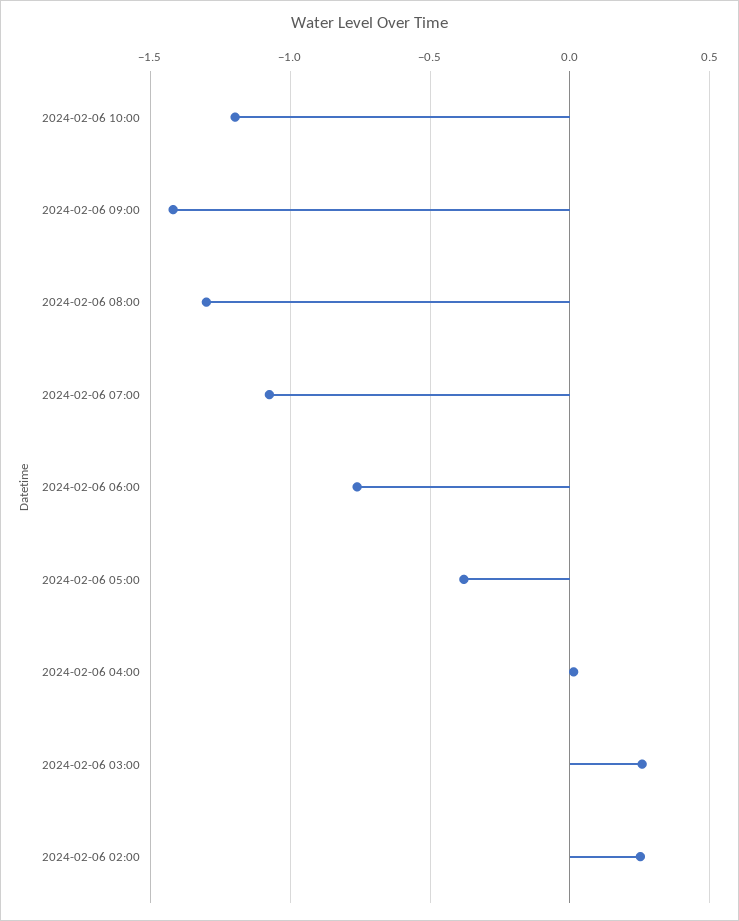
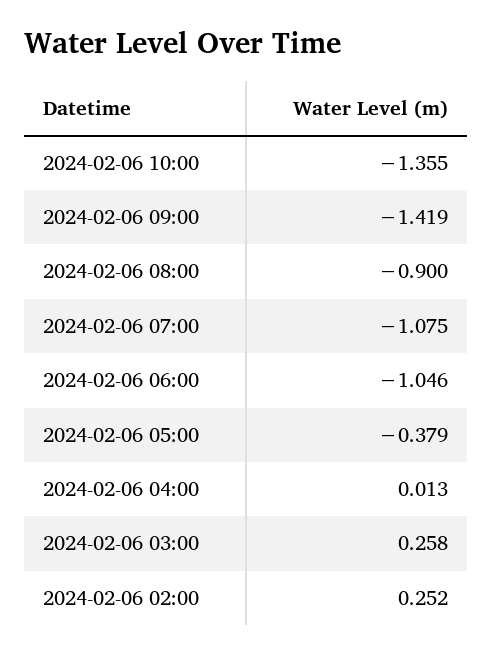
  {
-   "2024-02-06 10:00": -1.2,
+   "2024-02-06 10:00": -1.355,
    "2024-02-06 09:00": -1.419,
-   "2024-02-06 08:00": -1.3,
+   "2024-02-06 08:00": -0.9,
    "2024-02-06 07:00": -1.075,
-   "2024-02-06 06:00": -0.75,
+   "2024-02-06 06:00": -1.046,
    "2024-02-06 05:00": -0.379,
    "2024-02-06 04:00": 0.013,
    "2024-02-06 03:00": 0.258,
    "2024-02-06 02:00": 0.252
  }

